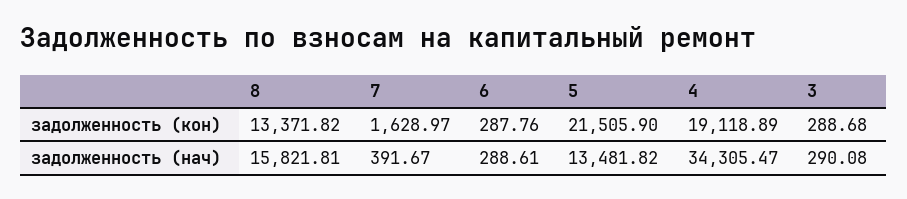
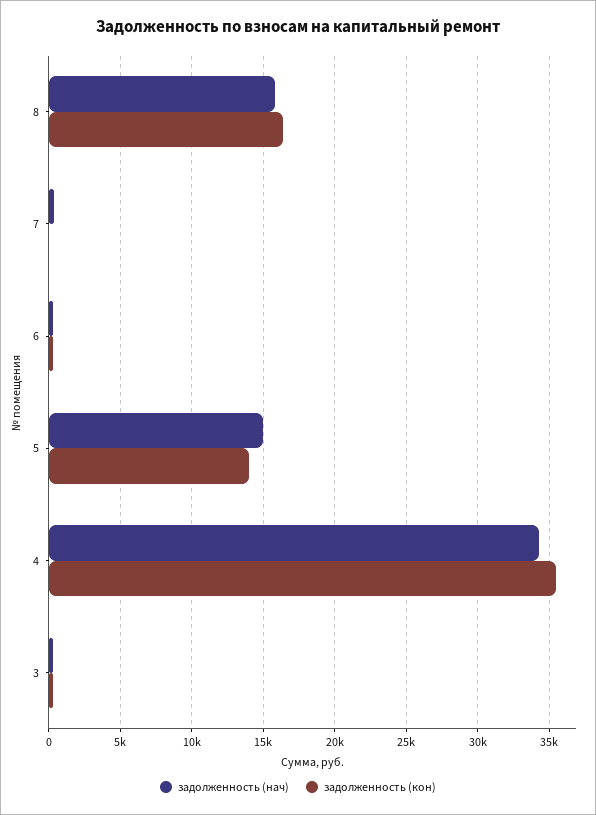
  {
    "задолженность (кон)": {
-     "8": 13371.82,
+     "8": 16500,
-     "7": 1628.97,
+     "7": 0,
      "6": 287.76,
-     "5": 21505.9,
+     "5": 14000,
-     "4": 19118.89,
+     "4": 35500,
      "3": 288.68
    },
    "задолженность (нач)": {
      "8": 15821.81,
      "7": 391.67,
      "6": 288.61,
-     "5": 13481.82,
+     "5": 15000,
      "4": 34305.47,
      "3": 290.08
    }
  }

